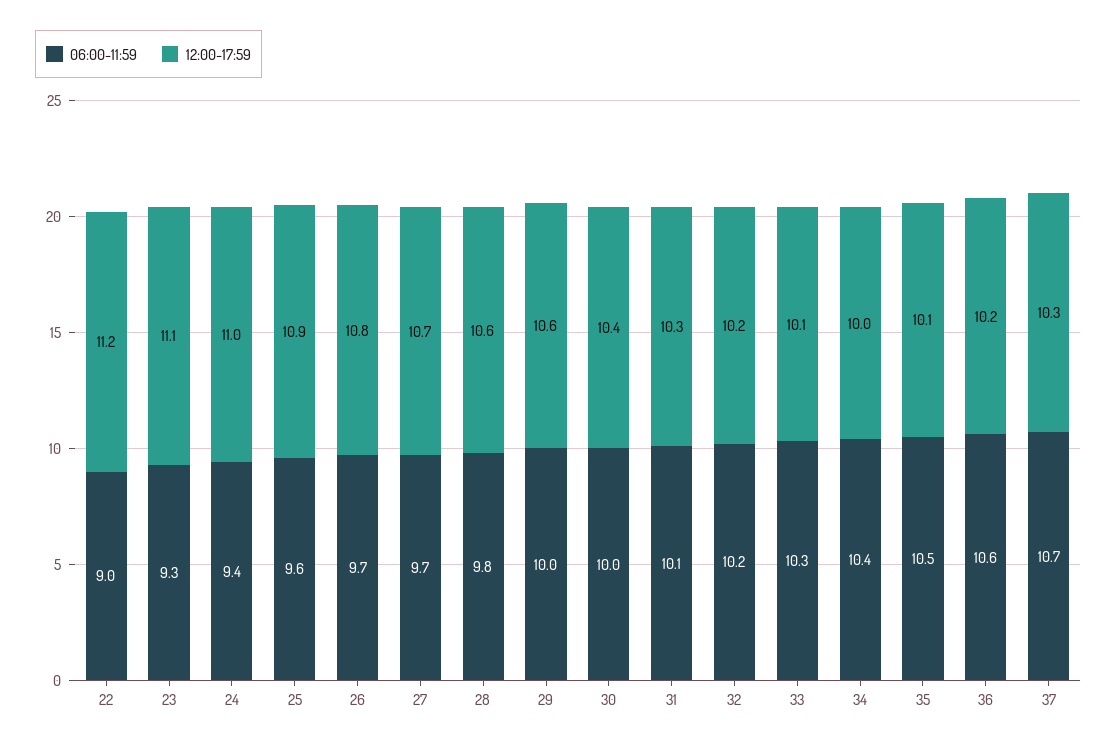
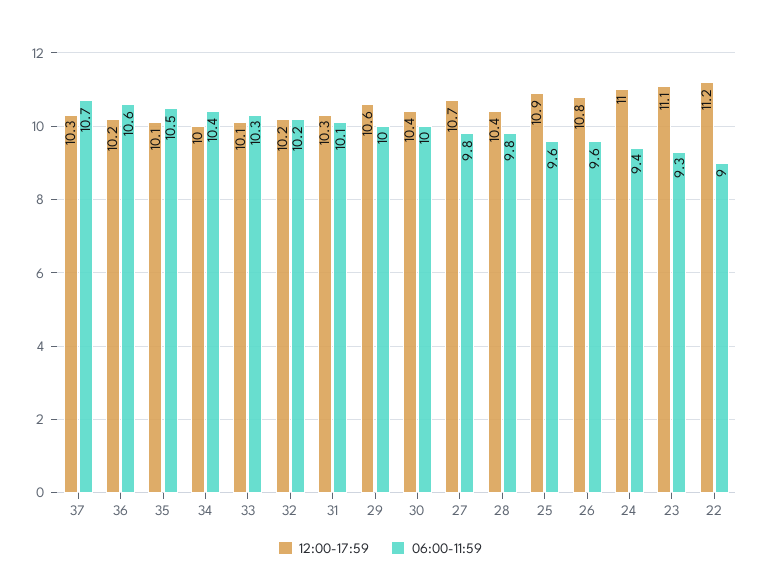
  {
    "06:00-11:59": {
      "22": 9,
      "23": 9.3,
      "24": 9.4,
      "25": 9.6,
-     "26": 9.7,
+     "26": 9.6,
-     "27": 9.7,
+     "27": 9.8,
      "28": 9.8,
      "29": 10,
      "30": 10,
      "31": 10.1,
      "32": 10.2,
      "33": 10.3,
      "34": 10.4,
      "35": 10.5,
      "36": 10.6,
      "37": 10.7
    },
    "12:00-17:59": {
      "22": 11.2,
      "23": 11.1,
      "24": 11,
      "25": 10.9,
      "26": 10.8,
      "27": 10.7,
-     "28": 10.6,
+     "28": 10.4,
      "29": 10.6,
      "30": 10.4,
      "31": 10.3,
      "32": 10.2,
      "33": 10.1,
      "34": 10,
      "35": 10.1,
      "36": 10.2,
      "37": 10.3
    }
  }

